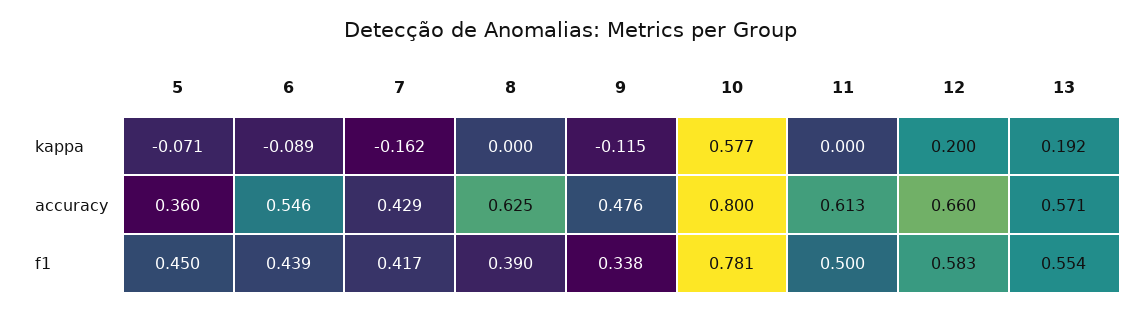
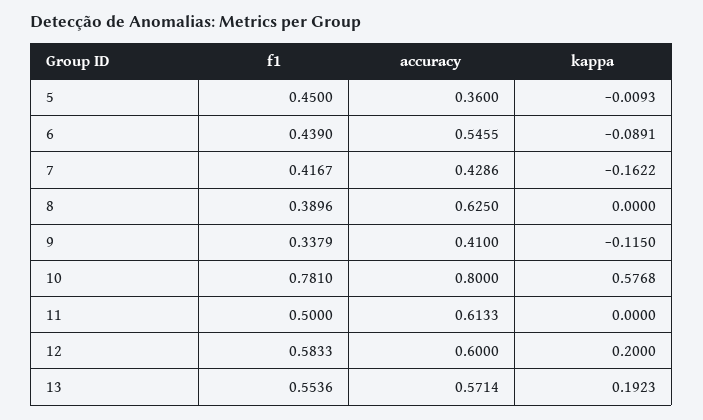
  {
    "5": {
-     "kappa": -0.071,
+     "kappa": -0.0093,
      "accuracy": 0.36,
      "f1": 0.45
    },
    "6": {
      "kappa": -0.0891,
      "accuracy": 0.5455,
      "f1": 0.439
    },
    "7": {
      "kappa": -0.1622,
      "accuracy": 0.4286,
      "f1": 0.4167
    },
    "8": {
      "kappa": 0,
      "accuracy": 0.625,
      "f1": 0.3896
    },
    "9": {
      "kappa": -0.115,
-     "accuracy": 0.476,
+     "accuracy": 0.41,
      "f1": 0.3379
    },
    "10": {
      "kappa": 0.5768,
      "accuracy": 0.8,
      "f1": 0.781
    },
    "11": {
      "kappa": 0,
      "accuracy": 0.6133,
      "f1": 0.5
    },
    "12": {
      "kappa": 0.2,
-     "accuracy": 0.66,
+     "accuracy": 0.6,
      "f1": 0.5833
    },
    "13": {
      "kappa": 0.1923,
      "accuracy": 0.5714,
      "f1": 0.5536
    }
  }

